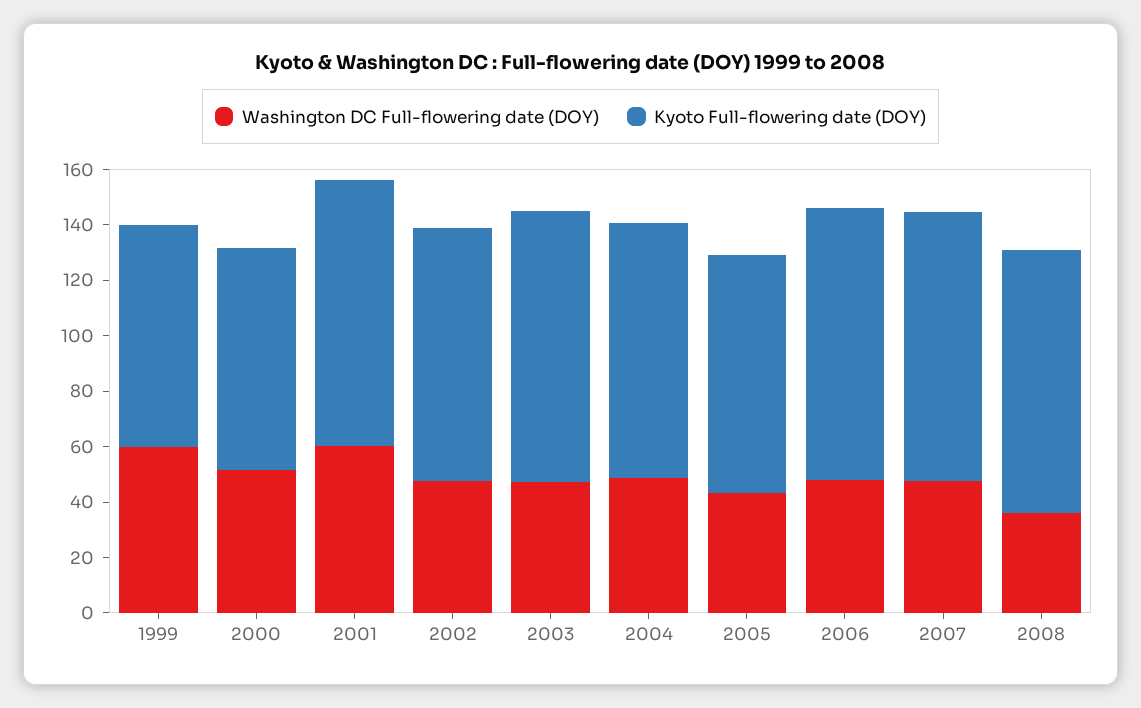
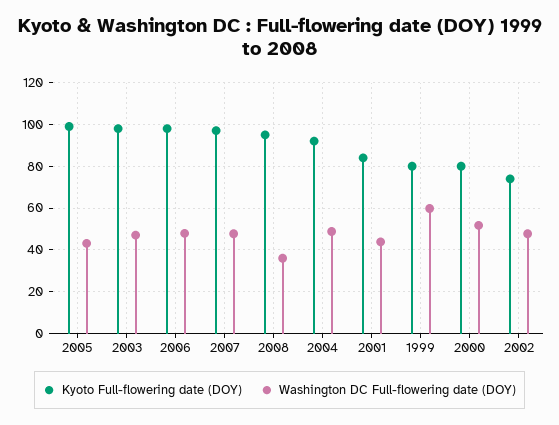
  {
    "Washington DC Full-flowering date (DOY)": {
      "1999": 60,
      "2000": 50,
-     "2001": 60,
+     "2001": 45,
      "2002": 50,
      "2003": 45,
      "2004": 50,
      "2005": 45,
      "2006": 50,
      "2007": 50,
      "2008": 35
    },
    "Kyoto Full-flowering date (DOY)": {
      "1999": 80,
      "2000": 80,
-     "2001": 95,
+     "2001": 85,
-     "2002": 90,
+     "2002": 75,
      "2003": 100,
      "2004": 90,
-     "2005": 85,
+     "2005": 100,
      "2006": 100,
      "2007": 95,
      "2008": 95
    }
  }

